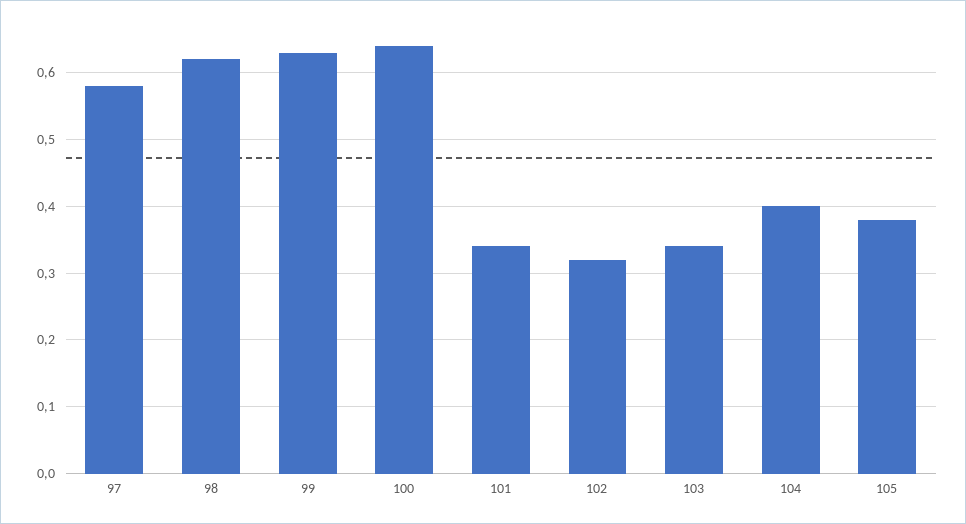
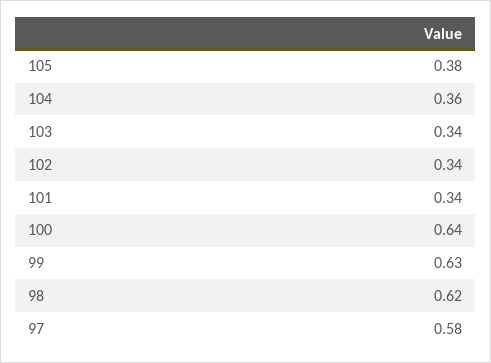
  {
    "97": 0.58,
    "98": 0.62,
    "99": 0.63,
    "100": 0.64,
    "101": 0.34,
-   "102": 0.32,
+   "102": 0.34,
    "103": 0.34,
-   "104": 0.4,
+   "104": 0.36,
    "105": 0.38
  }

